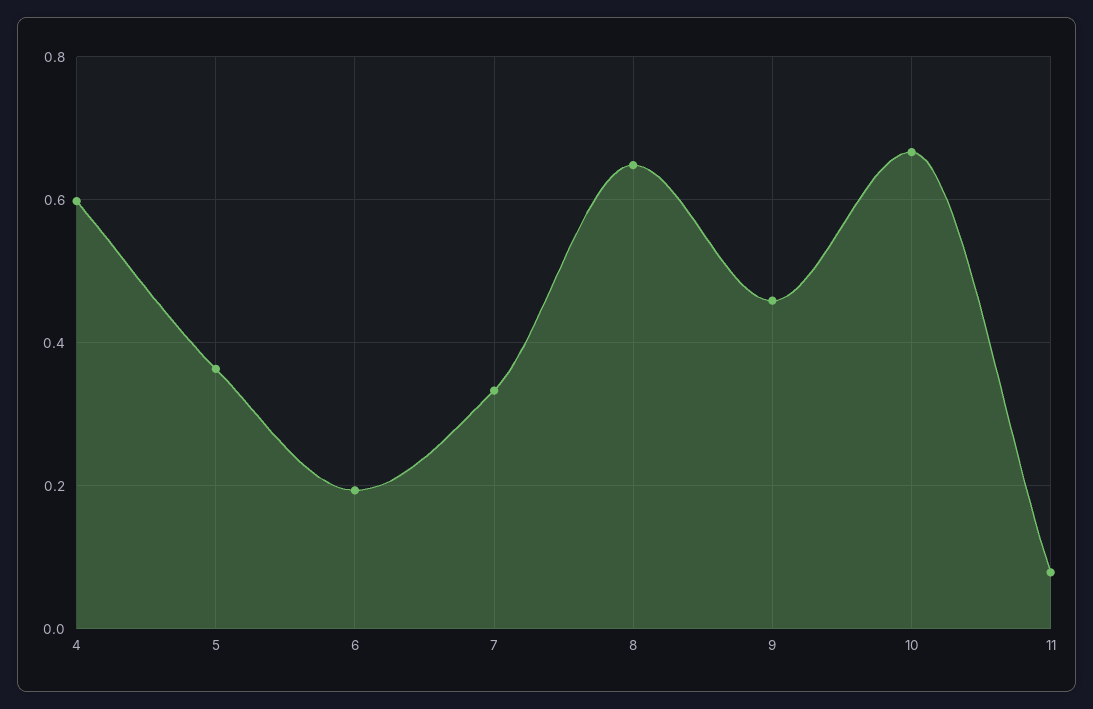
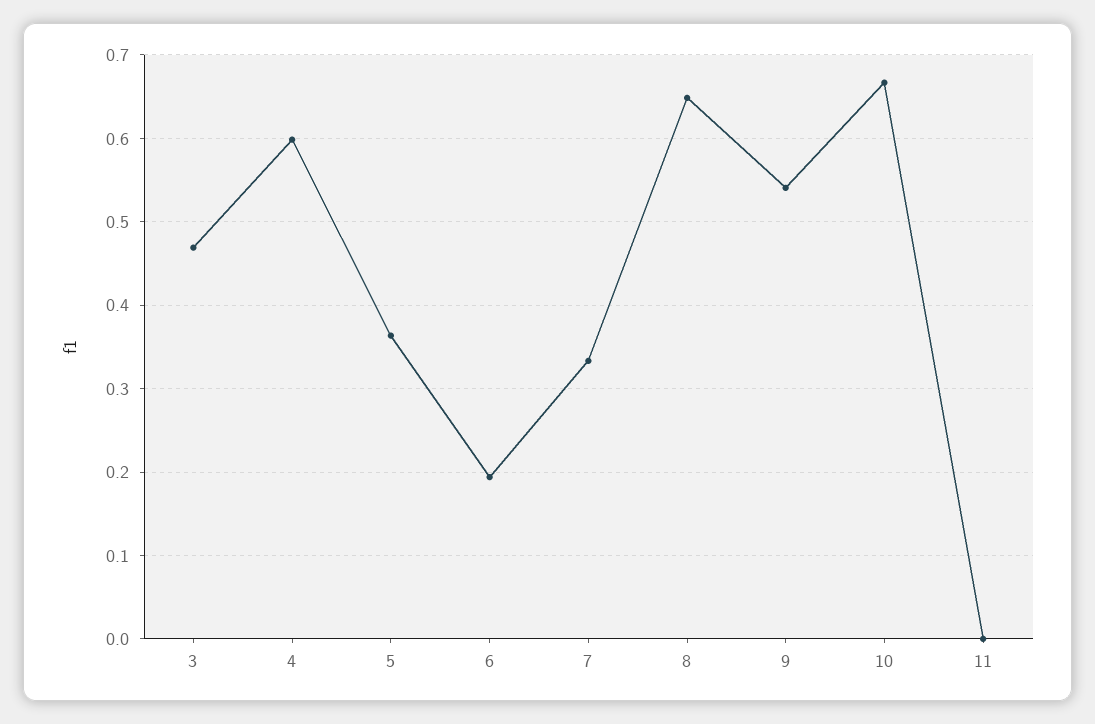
  {
    "4": 0.6,
    "5": 0.36,
    "6": 0.19,
    "7": 0.33,
    "8": 0.65,
-   "9": 0.46,
+   "9": 0.54,
    "10": 0.67,
-   "11": 0.08
+   "11": 0,
+   "3": 0.47
  }

